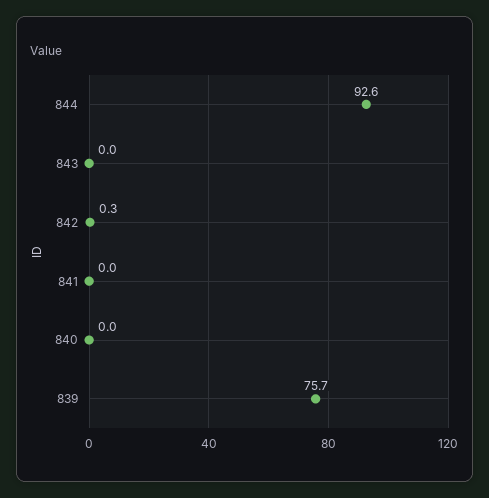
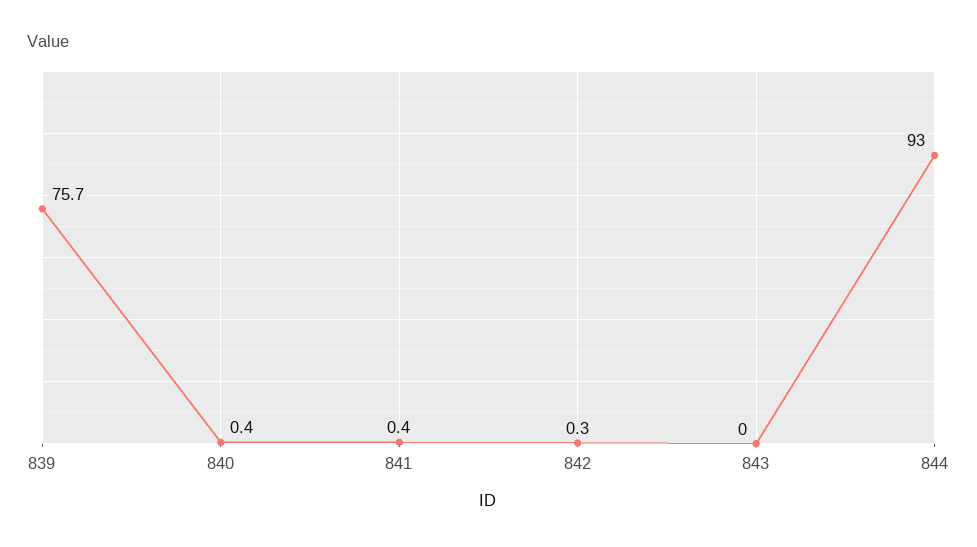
  {
-   "844": 92.6,
+   "844": 93,
    "843": 0,
    "842": 0.3,
-   "841": 0,
+   "841": 0.4,
-   "840": 0,
+   "840": 0.4,
    "839": 75.7
  }

